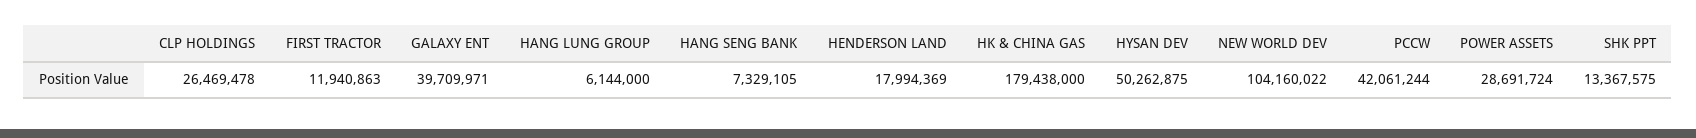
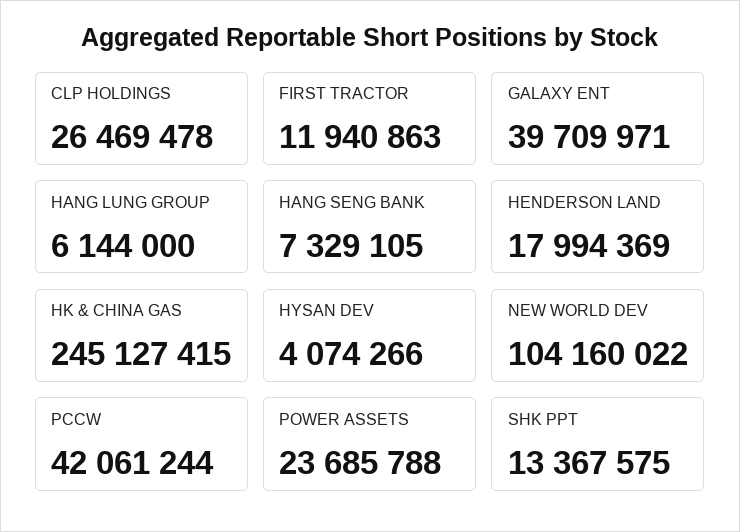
  {
    "CLP HOLDINGS": 26469478,
    "FIRST TRACTOR": 11940863,
    "GALAXY ENT": 39709971,
    "HANG LUNG GROUP": 6144000,
    "HANG SENG BANK": 7329105,
    "HENDERSON LAND": 17994369,
-   "HK & CHINA GAS": 179438000,
+   "HK & CHINA GAS": 245127415,
-   "HYSAN DEV": 50262875,
+   "HYSAN DEV": 4074266,
    "NEW WORLD DEV": 104160022,
    "PCCW": 42061244,
-   "POWER ASSETS": 28691724,
+   "POWER ASSETS": 23685788,
    "SHK PPT": 13367575
  }

